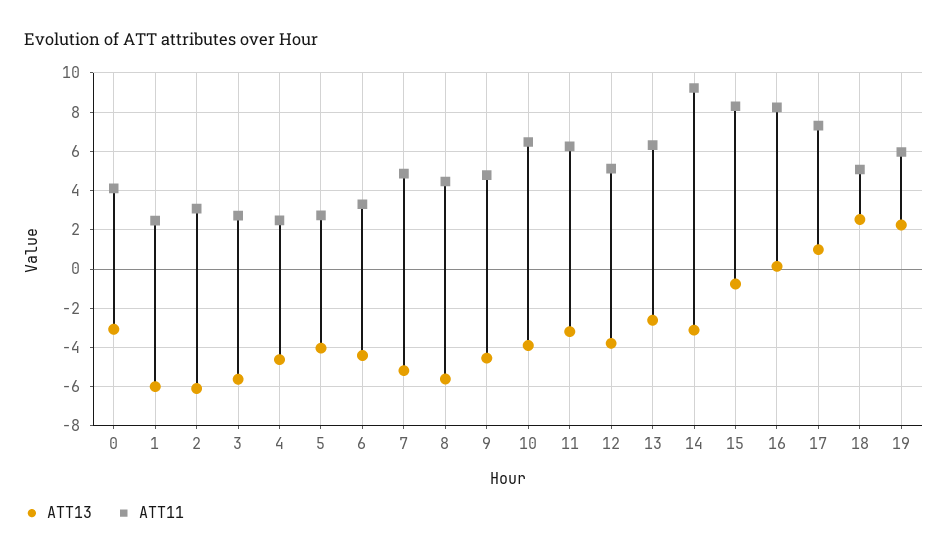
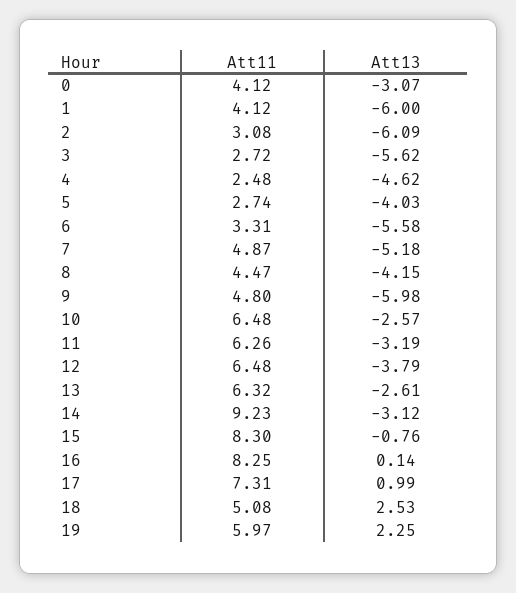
  {
    "ATT13": {
      "0": -3.07,
      "1": -6,
      "2": -6.09,
      "3": -5.62,
      "4": -4.62,
      "5": -4.03,
-     "6": -4.5,
+     "6": -5.58,
      "7": -5.18,
-     "8": -5.5,
+     "8": -4.15,
-     "9": -4.5,
+     "9": -5.98,
-     "10": -4,
+     "10": -2.57,
      "11": -3.19,
      "12": -3.79,
      "13": -2.61,
      "14": -3.12,
      "15": -0.76,
      "16": 0.14,
      "17": 0.99,
      "18": 2.53,
      "19": 2.25
    },
    "ATT11": {
      "0": 4.12,
-     "1": 2.5,
+     "1": 4.12,
      "2": 3.08,
      "3": 2.72,
      "4": 2.48,
      "5": 2.74,
      "6": 3.31,
      "7": 4.87,
      "8": 4.47,
      "9": 4.8,
      "10": 6.48,
      "11": 6.26,
-     "12": 5,
+     "12": 6.48,
      "13": 6.32,
      "14": 9.23,
      "15": 8.3,
      "16": 8.25,
      "17": 7.31,
      "18": 5.08,
      "19": 5.97
    }
  }

